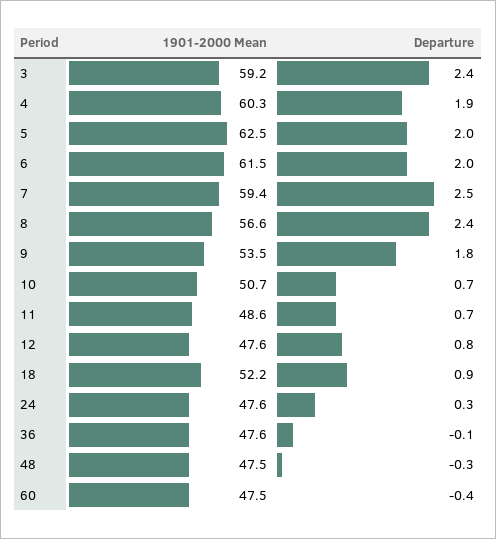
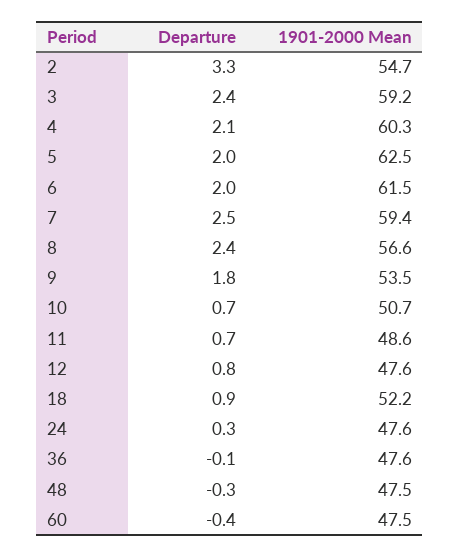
  {
    "1901-2000 Mean": {
      "3": 59.2,
      "4": 60.3,
      "5": 62.5,
      "6": 61.5,
      "7": 59.4,
      "8": 56.6,
      "9": 53.5,
      "10": 50.7,
      "11": 48.6,
      "12": 47.6,
      "18": 52.2,
      "24": 47.6,
      "36": 47.6,
      "48": 47.5,
-     "60": 47.5
+     "60": 47.5,
+     "2": 54.7
    },
    "Departure": {
      "3": 2.4,
-     "4": 1.9,
+     "4": 2.1,
      "5": 2,
      "6": 2,
      "7": 2.5,
      "8": 2.4,
      "9": 1.8,
      "10": 0.7,
      "11": 0.7,
      "12": 0.8,
      "18": 0.9,
      "24": 0.3,
      "36": -0.1,
      "48": -0.3,
-     "60": -0.4
+     "60": -0.4,
+     "2": 3.3
    }
  }

